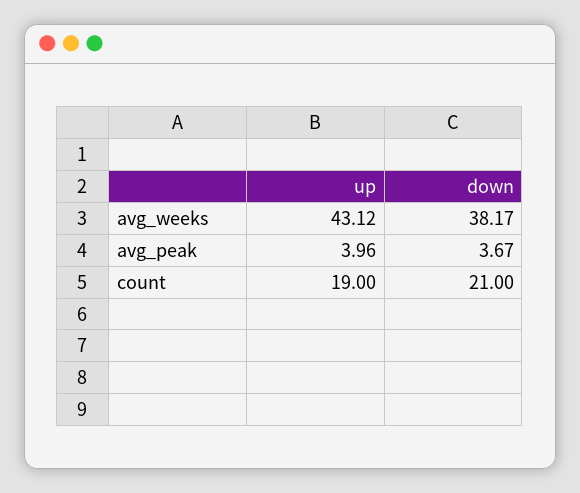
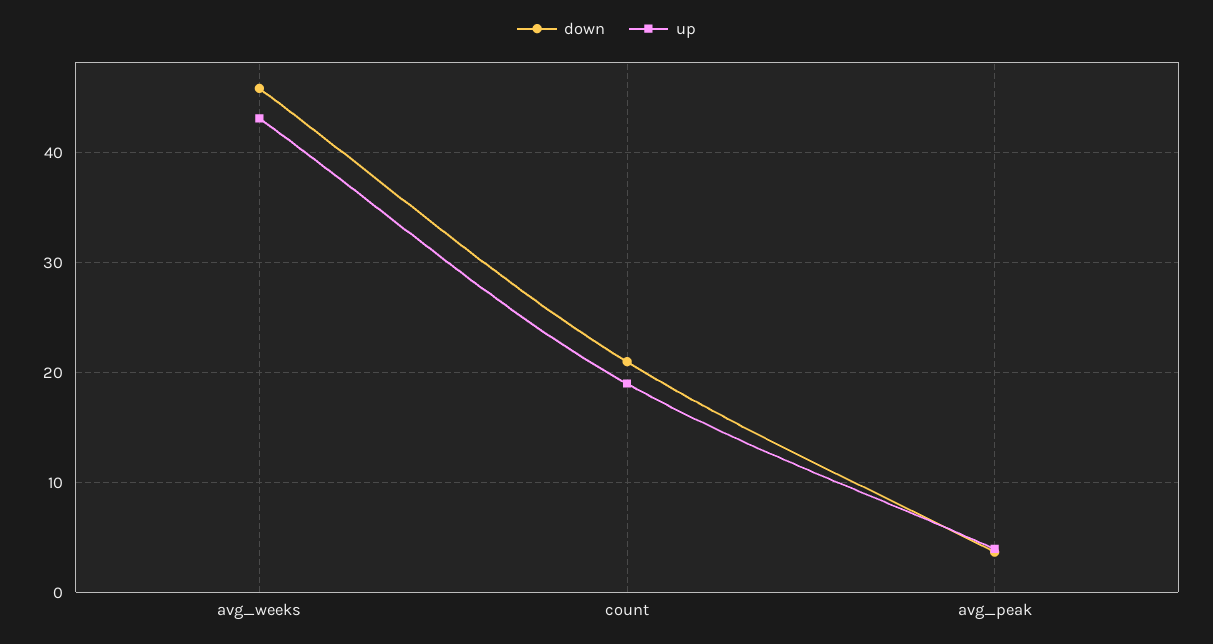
  {
    "up": {
      "avg_weeks": 43.12,
      "avg_peak": 3.96,
      "count": 19
    },
    "down": {
-     "avg_weeks": 38.17,
+     "avg_weeks": 46,
      "avg_peak": 3.67,
      "count": 21
    }
  }

